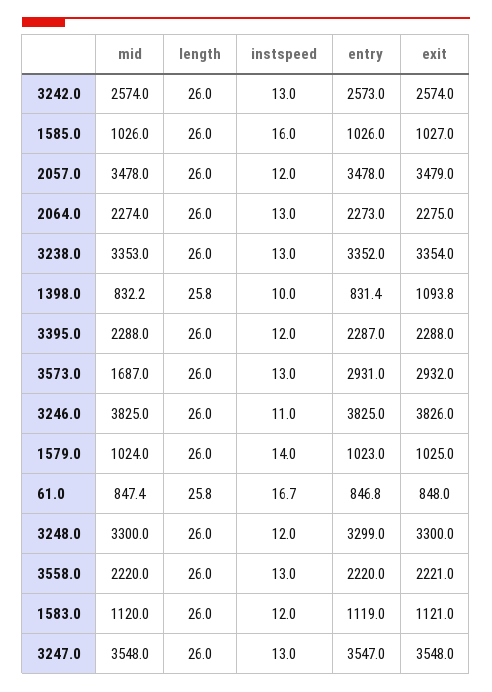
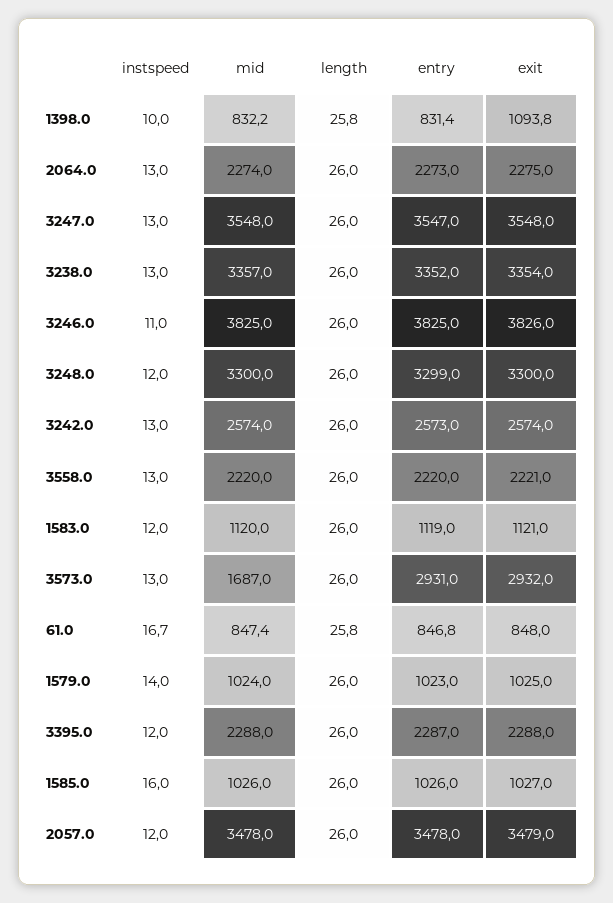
  {
    "mid": {
      "3242.0": 2574,
      "1585.0": 1026,
      "2057.0": 3478,
      "2064.0": 2274,
-     "3238.0": 3353,
+     "3238.0": 3357,
      "1398.0": 832.2,
      "3395.0": 2288,
      "3573.0": 1687,
      "3246.0": 3825,
      "1579.0": 1024,
      "61.0": 847.4,
      "3248.0": 3300,
      "3558.0": 2220,
      "1583.0": 1120,
      "3247.0": 3548
    },
    "length": {
      "3242.0": 26,
      "1585.0": 26,
      "2057.0": 26,
      "2064.0": 26,
      "3238.0": 26,
      "1398.0": 25.8,
      "3395.0": 26,
      "3573.0": 26,
      "3246.0": 26,
      "1579.0": 26,
      "61.0": 25.8,
      "3248.0": 26,
      "3558.0": 26,
      "1583.0": 26,
      "3247.0": 26
    },
    "instspeed": {
      "3242.0": 13,
      "1585.0": 16,
      "2057.0": 12,
      "2064.0": 13,
      "3238.0": 13,
      "1398.0": 10,
      "3395.0": 12,
      "3573.0": 13,
      "3246.0": 11,
      "1579.0": 14,
      "61.0": 16.7,
      "3248.0": 12,
      "3558.0": 13,
      "1583.0": 12,
      "3247.0": 13
    },
    "entry": {
      "3242.0": 2573,
      "1585.0": 1026,
      "2057.0": 3478,
      "2064.0": 2273,
      "3238.0": 3352,
      "1398.0": 831.4,
      "3395.0": 2287,
      "3573.0": 2931,
      "3246.0": 3825,
      "1579.0": 1023,
      "61.0": 846.8,
      "3248.0": 3299,
      "3558.0": 2220,
      "1583.0": 1119,
      "3247.0": 3547
    },
    "exit": {
      "3242.0": 2574,
      "1585.0": 1027,
      "2057.0": 3479,
      "2064.0": 2275,
      "3238.0": 3354,
      "1398.0": 1093.8,
      "3395.0": 2288,
      "3573.0": 2932,
      "3246.0": 3826,
      "1579.0": 1025,
      "61.0": 848,
      "3248.0": 3300,
      "3558.0": 2221,
      "1583.0": 1121,
      "3247.0": 3548
    }
  }

